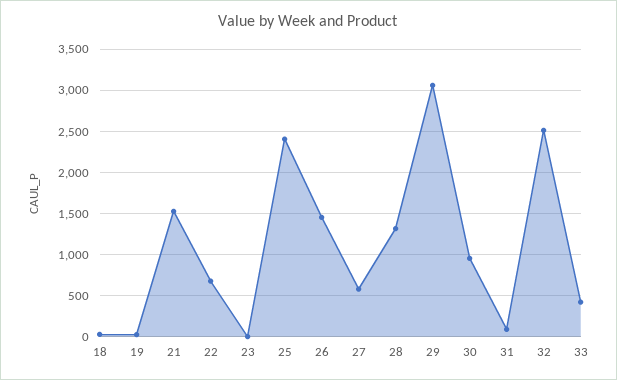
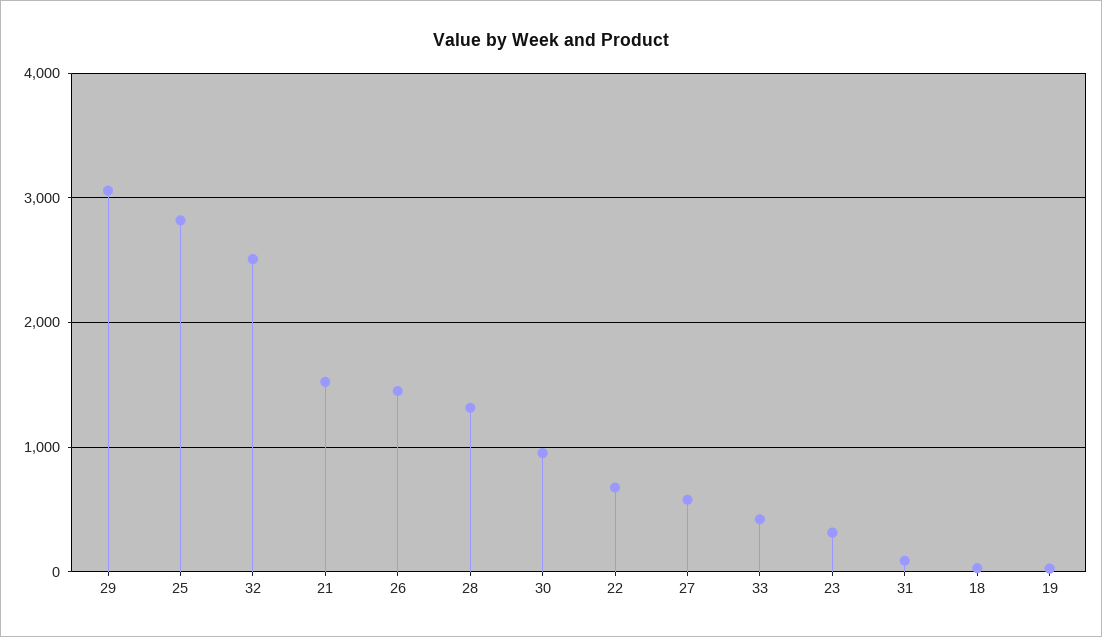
  {
    "18": 0,
    "19": 0,
    "21": 1500,
    "22": 700,
-   "23": 0,
+   "23": 300,
-   "25": 2400,
+   "25": 2800,
    "26": 1500,
    "27": 600,
    "28": 1300,
    "29": 3100,
    "30": 1000,
    "31": 100,
    "32": 2500,
    "33": 400
  }

